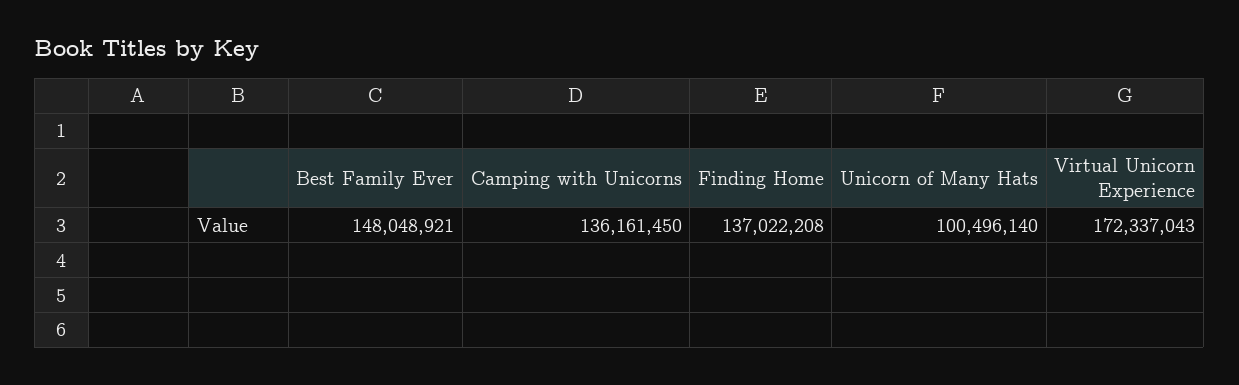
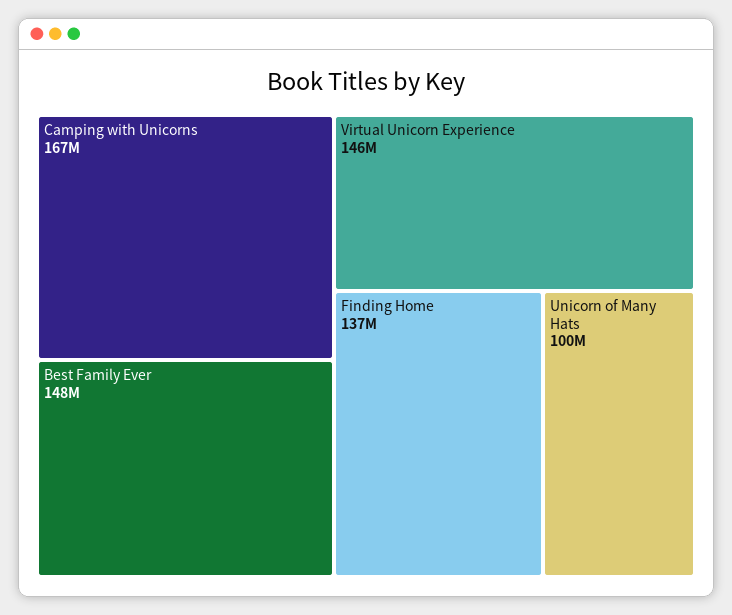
  {
    "Best Family Ever": 148048921,
-   "Camping with Unicorns": 136161450,
+   "Camping with Unicorns": 167000000,
    "Finding Home": 137022208,
    "Unicorn of Many Hats": 100496140,
-   "Virtual Unicorn Experience": 172337043
+   "Virtual Unicorn Experience": 146000000
  }

